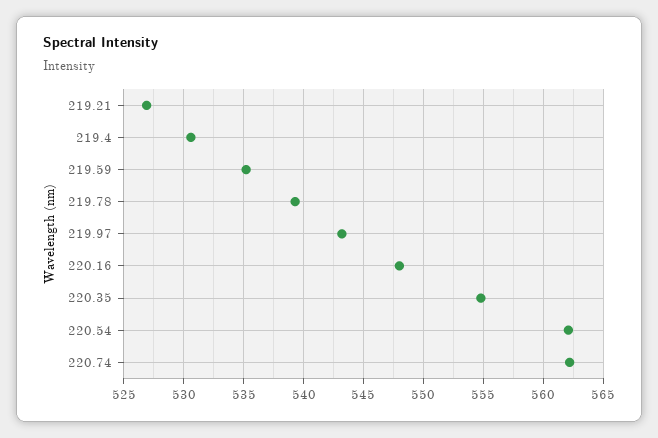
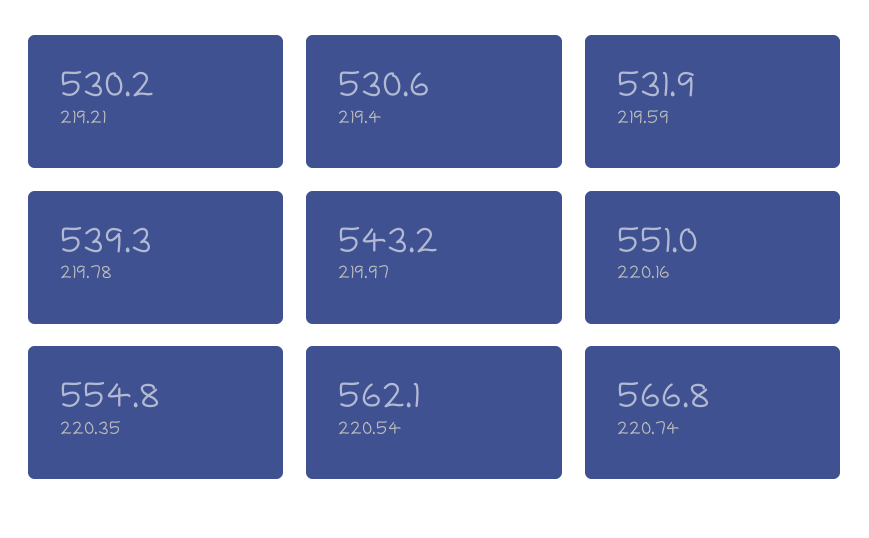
  {
-   "219.21": 527,
+   "219.21": 530.2,
    "219.4": 530.6,
-   "219.59": 535,
+   "219.59": 531.9,
    "219.78": 539.3,
    "219.97": 543.2,
-   "220.16": 548,
+   "220.16": 551,
    "220.35": 554.8,
    "220.54": 562.1,
-   "220.74": 562
+   "220.74": 566.8
  }

